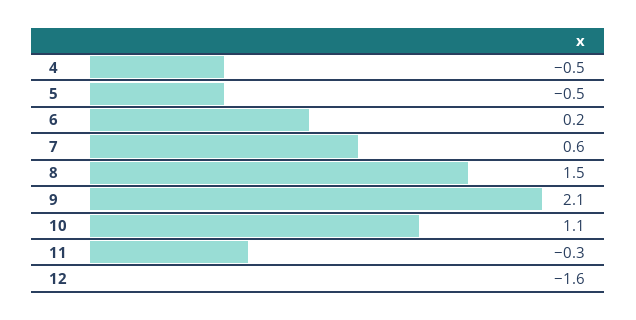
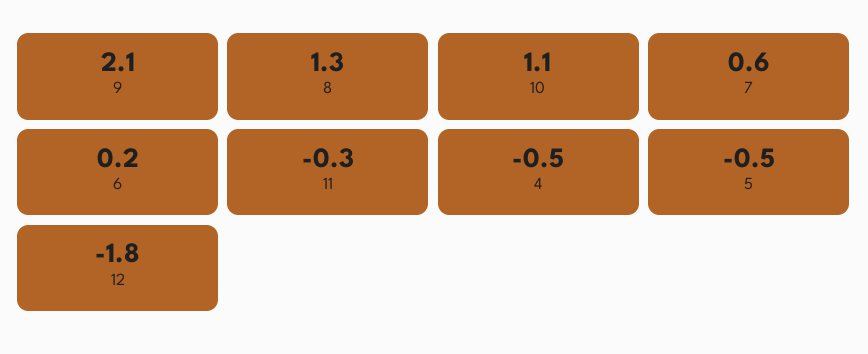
  {
    "4": -0.5,
    "5": -0.5,
    "6": 0.2,
    "7": 0.6,
-   "8": 1.5,
+   "8": 1.3,
    "9": 2.1,
    "10": 1.1,
    "11": -0.3,
-   "12": -1.6
+   "12": -1.8
  }

